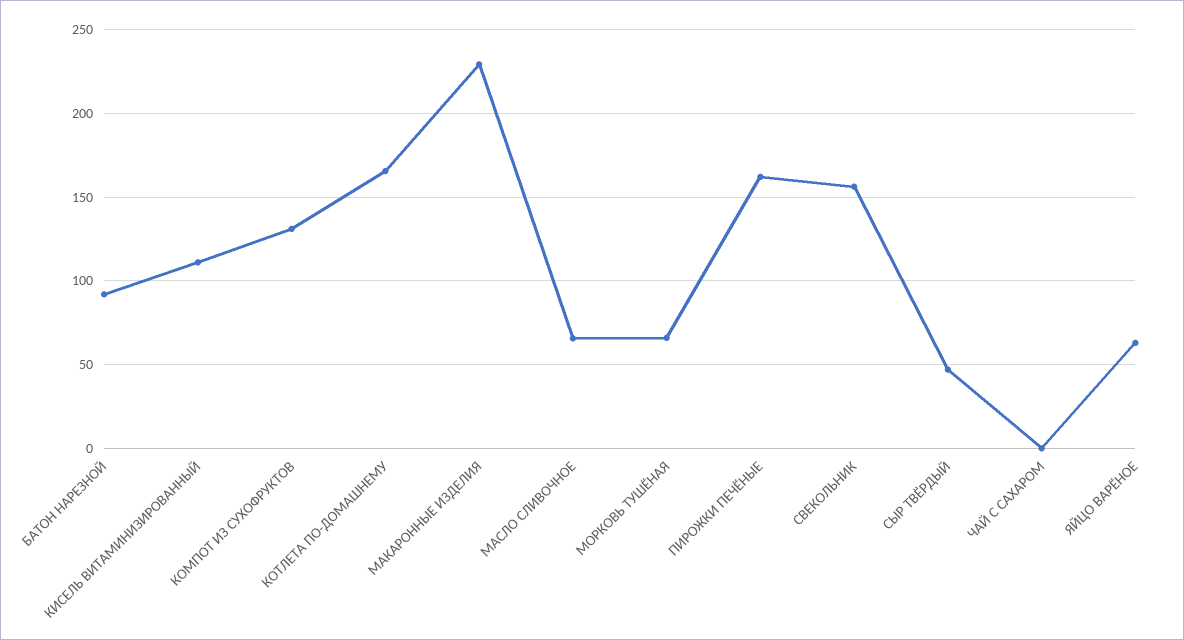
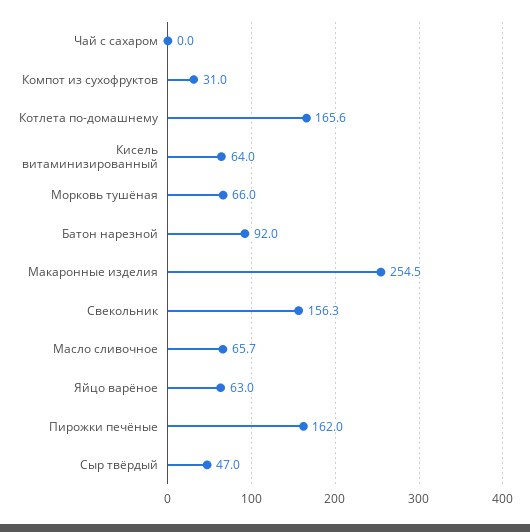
  {
    "БАТОН НАРЕЗНОЙ": 92,
-   "КИСЕЛЬ ВИТАМИНИЗИРОВАННЫЙ": 110,
+   "КИСЕЛЬ ВИТАМИНИЗИРОВАННЫЙ": 64,
-   "КОМПОТ ИЗ СУХОФРУКТОВ": 130,
+   "КОМПОТ ИЗ СУХОФРУКТОВ": 31,
    "КОТЛЕТА ПО-ДОМАШНЕМУ": 165.6,
-   "МАКАРОННЫЕ ИЗДЕЛИЯ": 230,
+   "МАКАРОННЫЕ ИЗДЕЛИЯ": 254.5,
    "МАСЛО СЛИВОЧНОЕ": 65.7,
    "МОРКОВЬ ТУШЁНАЯ": 66,
    "ПИРОЖКИ ПЕЧЁНЫЕ": 162,
    "СВЕКОЛЬНИК": 156.3,
    "СЫР ТВЁРДЫЙ": 47,
    "ЧАЙ С САХАРОМ": 0,
    "ЯЙЦО ВАРЁНОЕ": 63
  }

